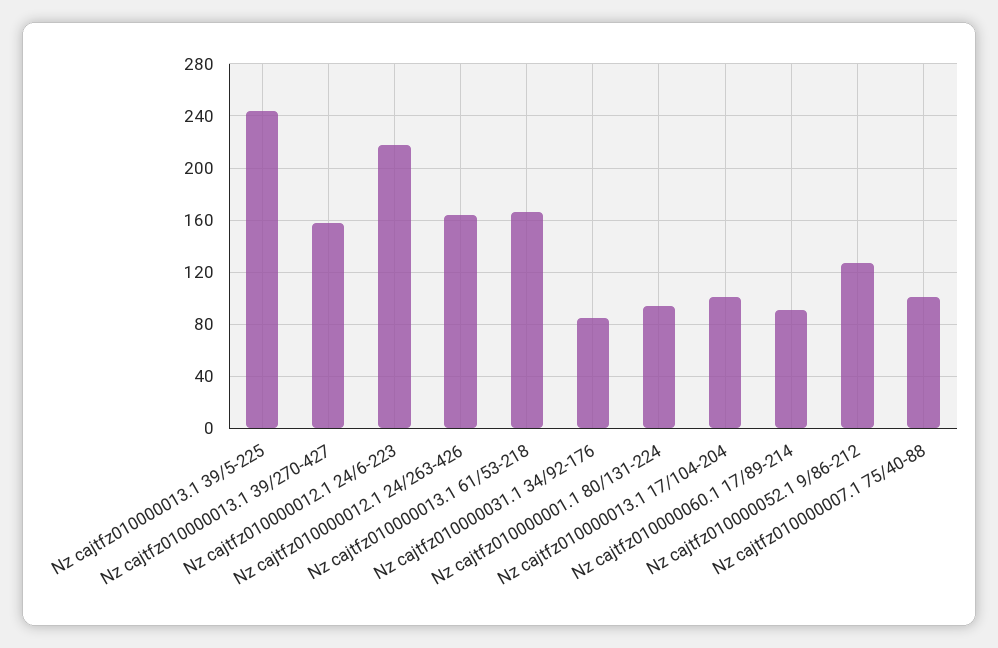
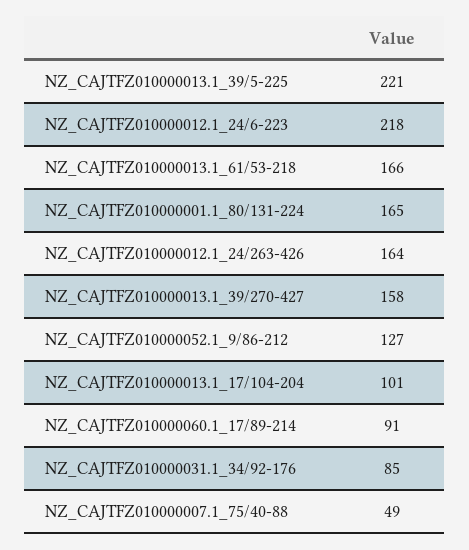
  {
-   "Nz cajtfz010000013.1 39/5-225": 245,
+   "Nz cajtfz010000013.1 39/5-225": 221,
    "Nz cajtfz010000013.1 39/270-427": 158,
    "Nz cajtfz010000012.1 24/6-223": 218,
    "Nz cajtfz010000012.1 24/263-426": 164,
    "Nz cajtfz010000013.1 61/53-218": 166,
    "Nz cajtfz010000031.1 34/92-176": 85,
-   "Nz cajtfz010000001.1 80/131-224": 95,
+   "Nz cajtfz010000001.1 80/131-224": 165,
    "Nz cajtfz010000013.1 17/104-204": 101,
    "Nz cajtfz010000060.1 17/89-214": 91,
    "Nz cajtfz010000052.1 9/86-212": 127,
-   "Nz cajtfz010000007.1 75/40-88": 100
+   "Nz cajtfz010000007.1 75/40-88": 49
  }

